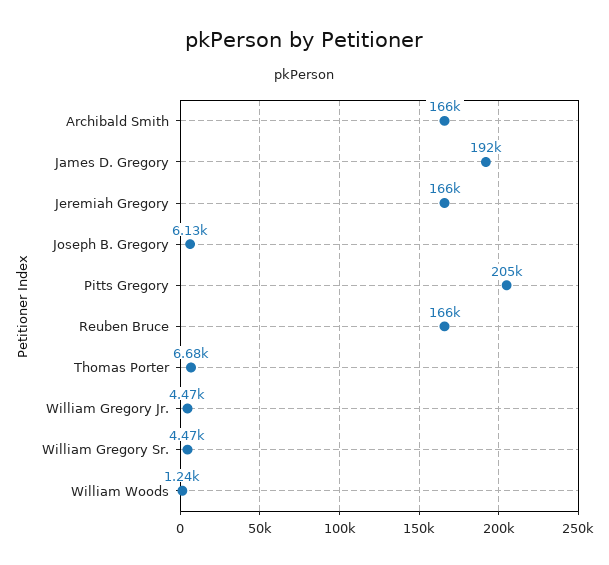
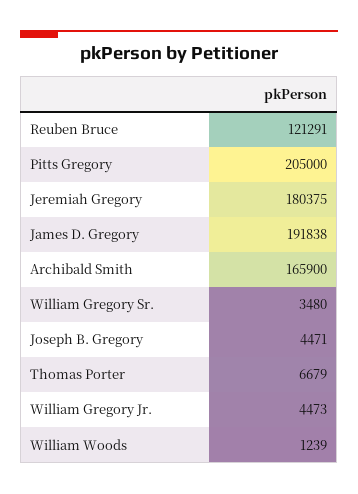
  {
    "Archibald Smith": 165900,
    "James D. Gregory": 191838,
-   "Jeremiah Gregory": 166000,
+   "Jeremiah Gregory": 180375,
-   "Joseph B. Gregory": 6130,
+   "Joseph B. Gregory": 4471,
    "Pitts Gregory": 205000,
-   "Reuben Bruce": 166000,
+   "Reuben Bruce": 121291,
    "Thomas Porter": 6679,
    "William Gregory Jr.": 4473,
-   "William Gregory Sr.": 4470,
+   "William Gregory Sr.": 3480,
    "William Woods": 1239
  }

